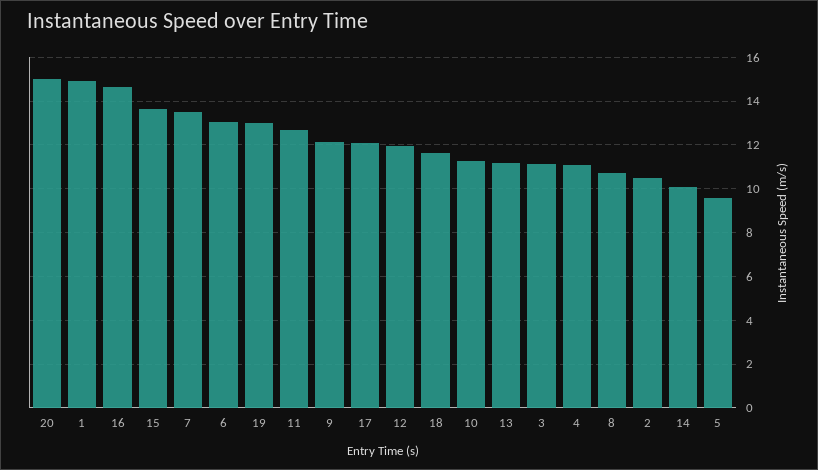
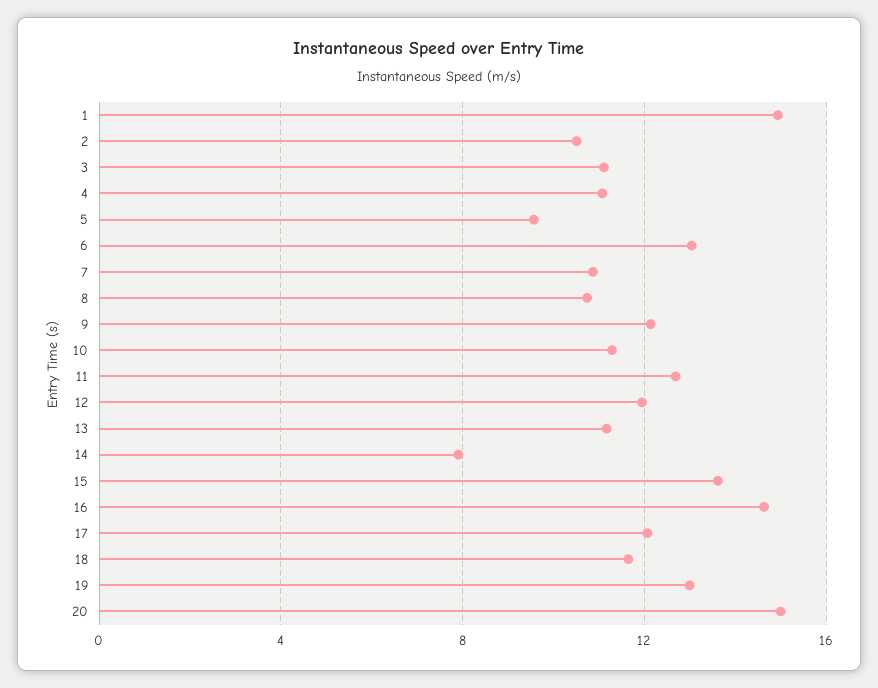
  {
    "20": 15,
    "1": 15,
    "16": 14.5,
    "15": 13.5,
-   "7": 13.5,
+   "7": 11,
    "6": 13,
    "19": 13,
    "11": 12.5,
    "9": 12,
    "17": 12,
    "12": 12,
    "18": 11.5,
    "10": 11.5,
    "13": 11,
    "3": 11,
    "4": 11,
    "8": 10.5,
    "2": 10.5,
-   "14": 10,
+   "14": 8,
    "5": 9.5
  }

